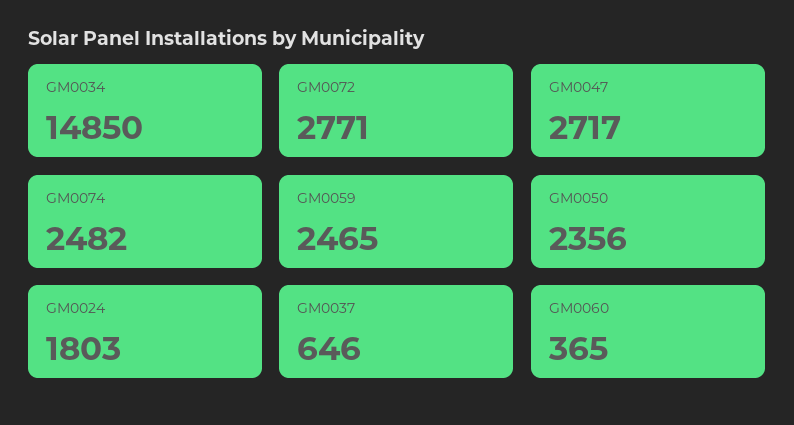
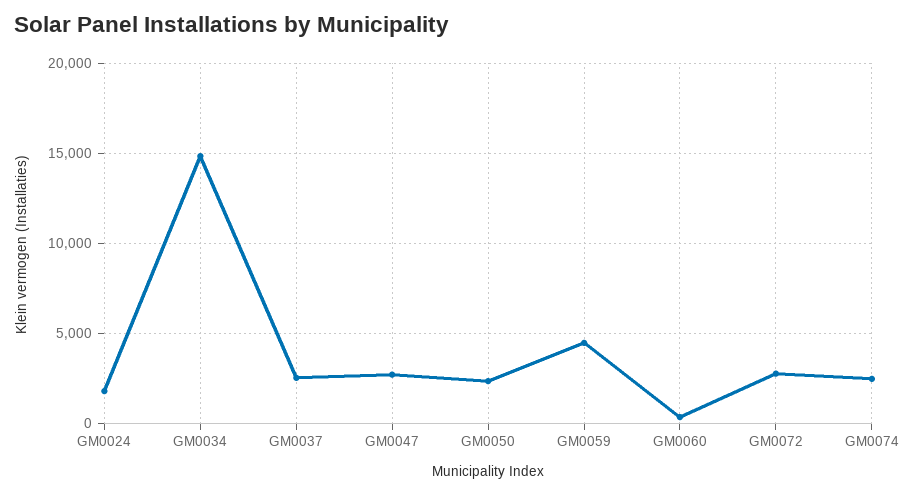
  {
    "GM0034": 14850,
    "GM0072": 2771,
    "GM0047": 2717,
    "GM0074": 2482,
-   "GM0059": 2465,
+   "GM0059": 4500,
    "GM0050": 2356,
    "GM0024": 1803,
-   "GM0037": 646,
+   "GM0037": 2500,
    "GM0060": 365
  }

